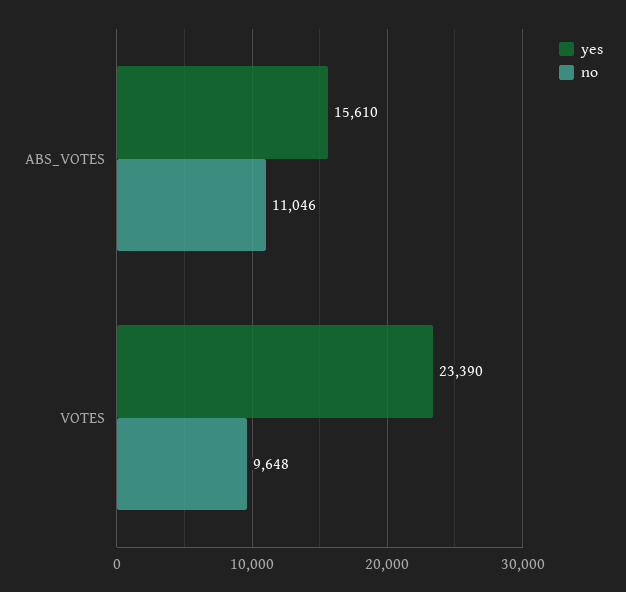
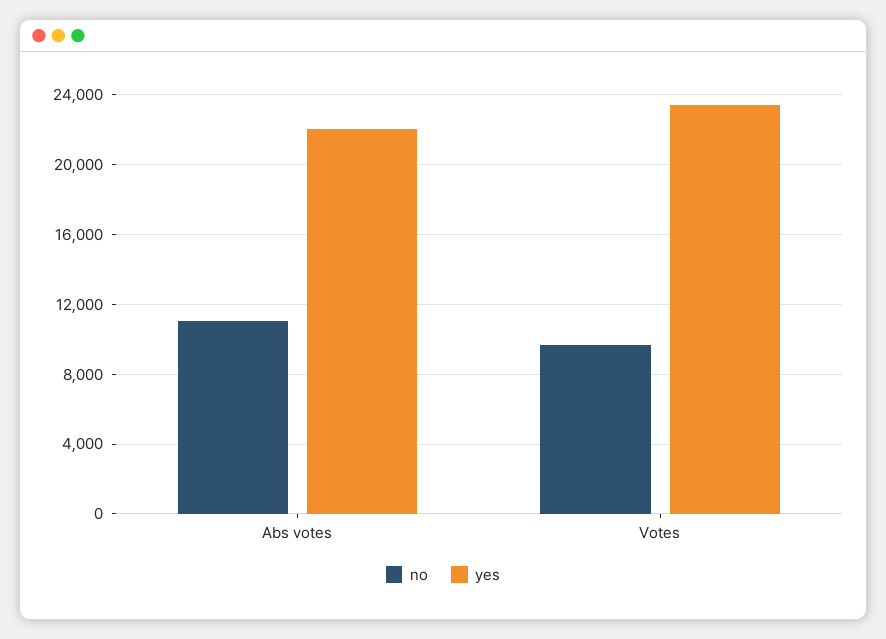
  {
    "yes": {
-     "ABS_VOTES": 15610,
+     "ABS_VOTES": 22000,
      "VOTES": 23390
    },
    "no": {
      "ABS_VOTES": 11046,
      "VOTES": 9648
    }
  }

